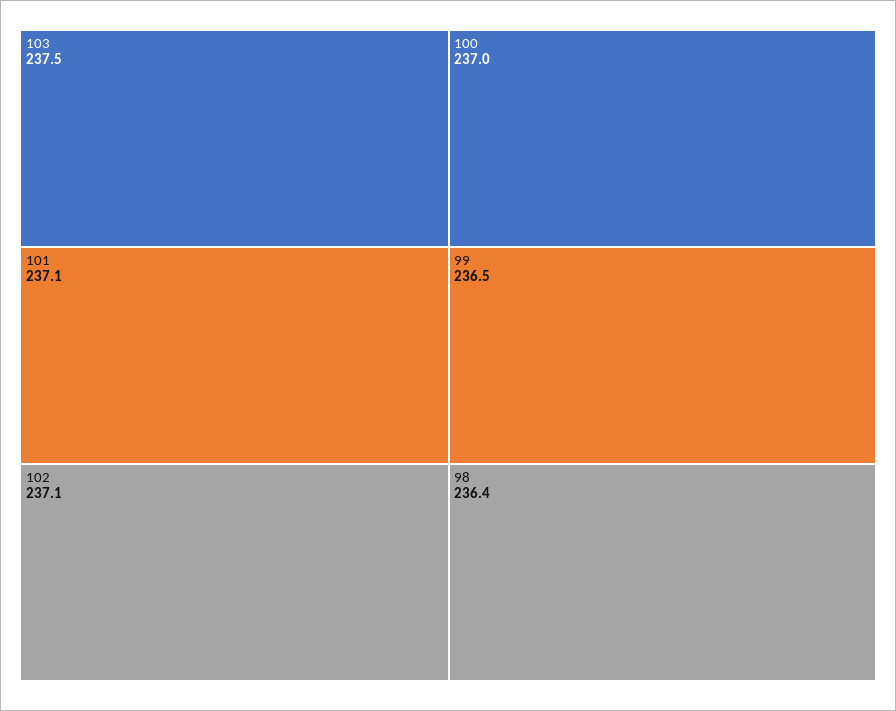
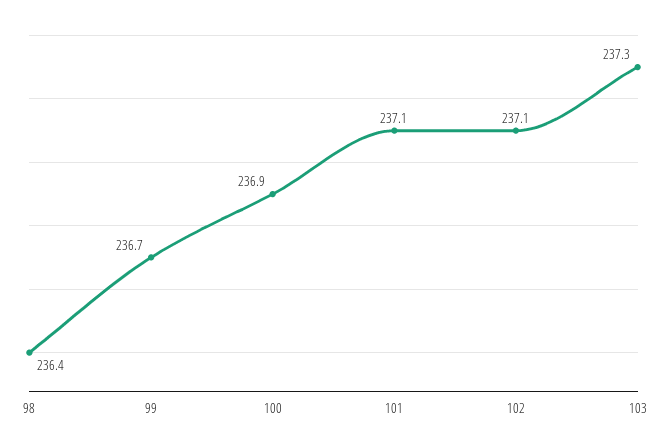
  {
-   "103": 237.5,
+   "103": 237.3,
    "101": 237.1,
    "102": 237.1,
-   "100": 237,
+   "100": 236.9,
-   "99": 236.5,
+   "99": 236.7,
    "98": 236.4
  }

